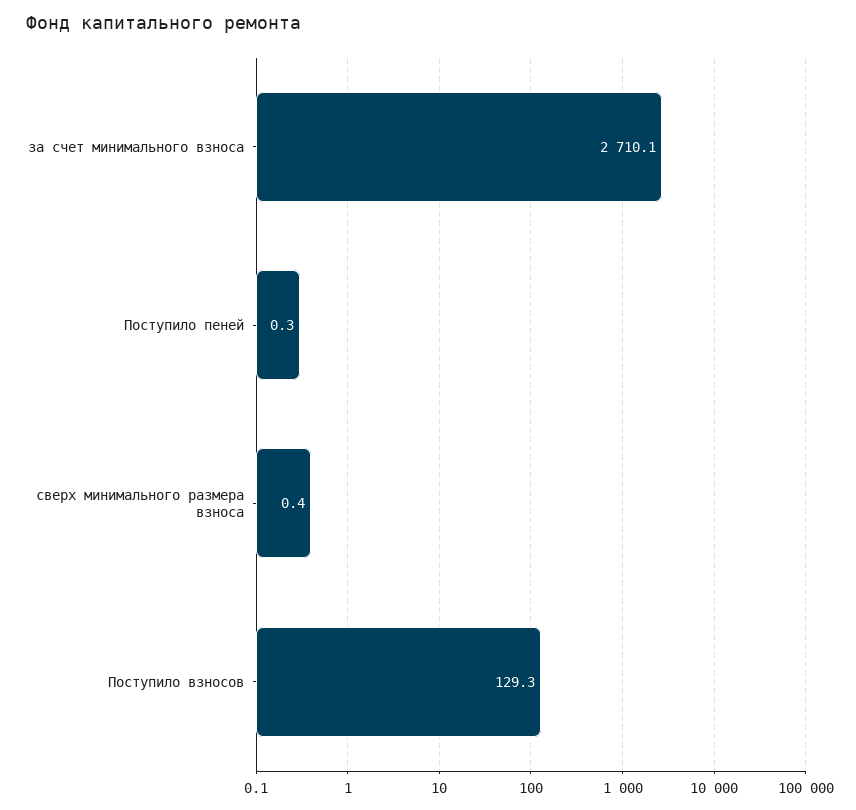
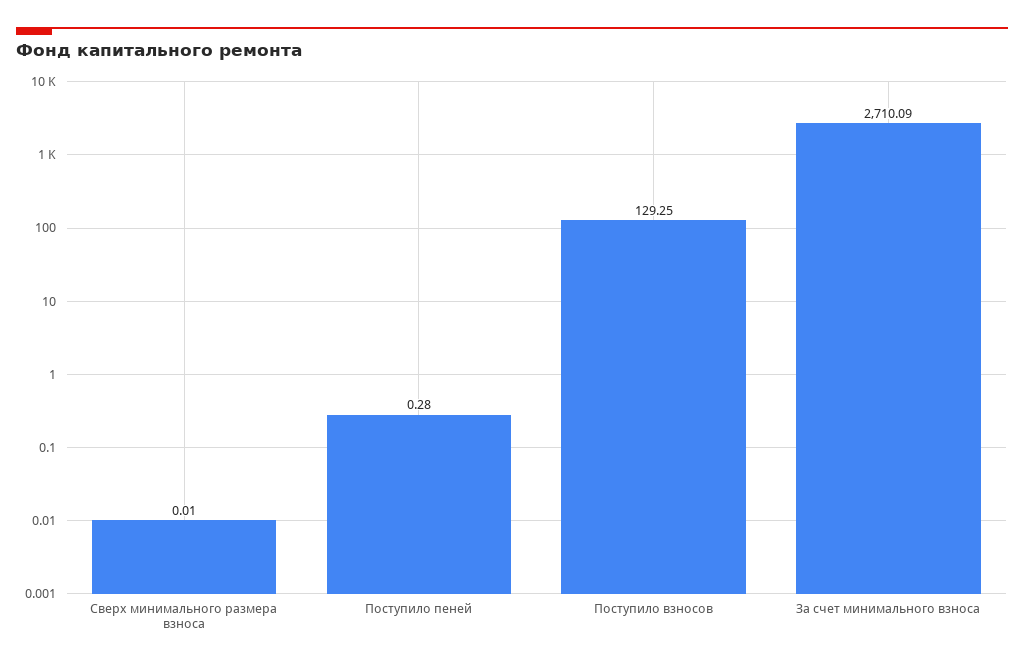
  {
    "за счет минимального взноса": 2710.09,
    "Поступило пеней": 0.28,
-   "сверх минимального размера взноса": 0.4,
+   "сверх минимального размера взноса": 0.01,
    "Поступило взносов": 129.25
  }

